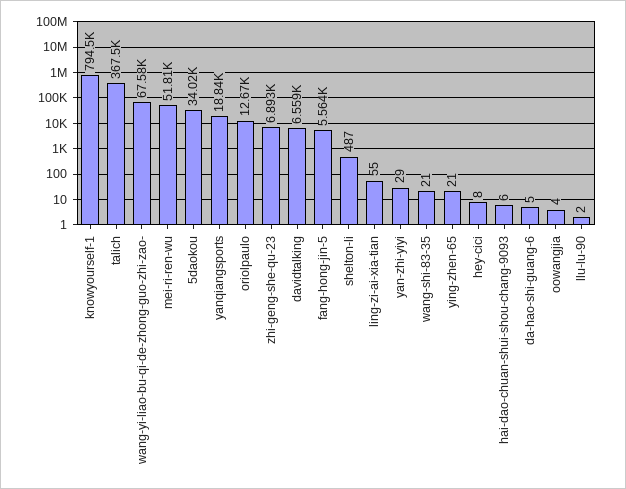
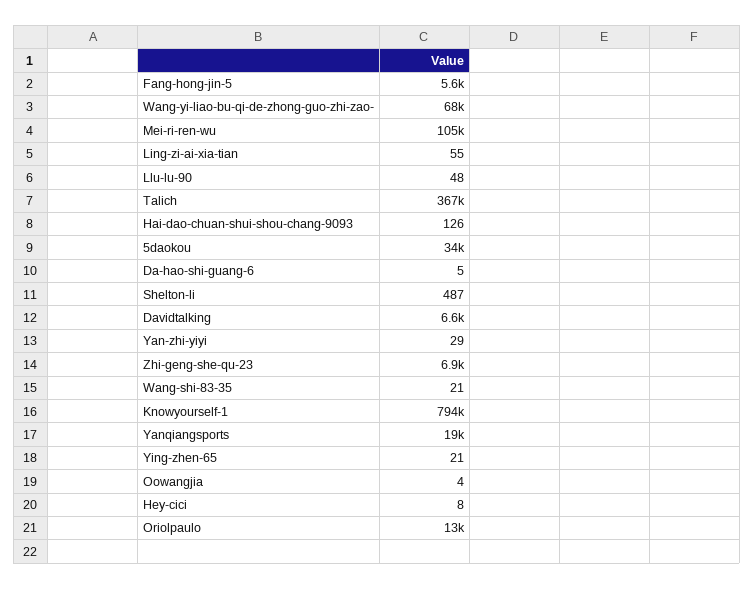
  {
    "knowyourself-1": 794500,
    "talich": 367500,
    "wang-yi-liao-bu-qi-de-zhong-guo-zhi-zao-": 67580,
-   "mei-ri-ren-wu": 51810,
+   "mei-ri-ren-wu": 105000,
    "5daokou": 34020,
    "yanqiangsports": 18840,
    "oriolpaulo": 12670,
    "zhi-geng-she-qu-23": 6893,
    "davidtalking": 6559,
    "fang-hong-jin-5": 5564,
    "shelton-li": 487,
    "ling-zi-ai-xia-tian": 55,
    "yan-zhi-yiyi": 29,
    "wang-shi-83-35": 21,
    "ying-zhen-65": 21,
    "hey-cici": 8,
-   "hai-dao-chuan-shui-shou-chang-9093": 6,
+   "hai-dao-chuan-shui-shou-chang-9093": 126,
    "da-hao-shi-guang-6": 5,
    "oowangjia": 4,
-   "llu-lu-90": 2
+   "llu-lu-90": 48
  }

